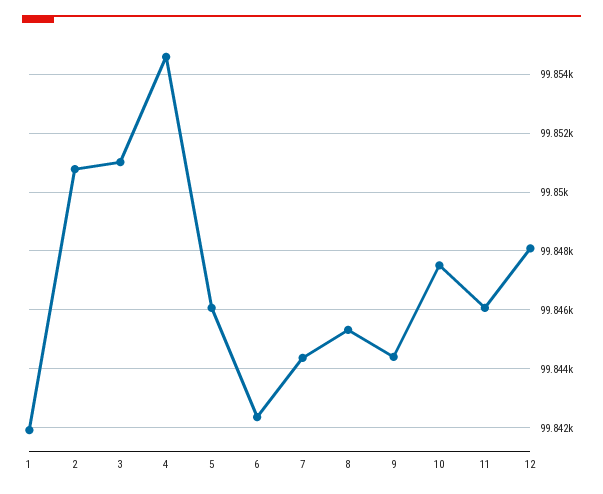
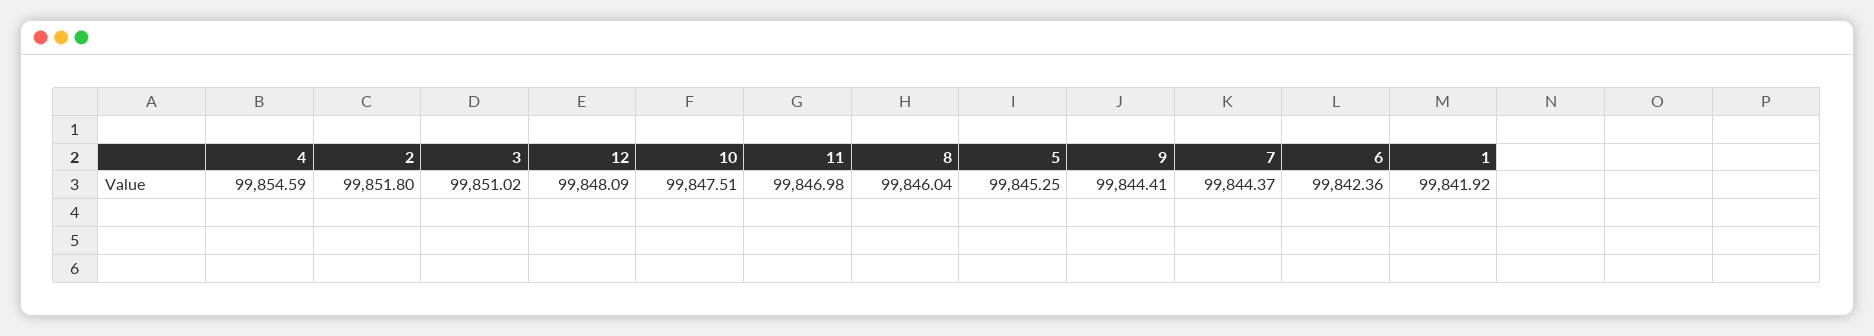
  {
    "1": 99841.92,
-   "2": 99850.75,
+   "2": 99851.8,
    "3": 99851.02,
    "4": 99854.59,
-   "5": 99846,
+   "5": 99845.25,
    "6": 99842.36,
    "7": 99844.37,
-   "8": 99845.25,
+   "8": 99846.04,
    "9": 99844.41,
    "10": 99847.51,
-   "11": 99846,
+   "11": 99846.98,
    "12": 99848.09
  }

